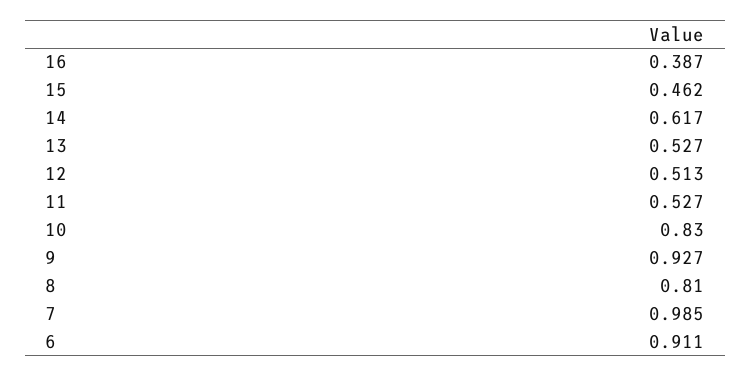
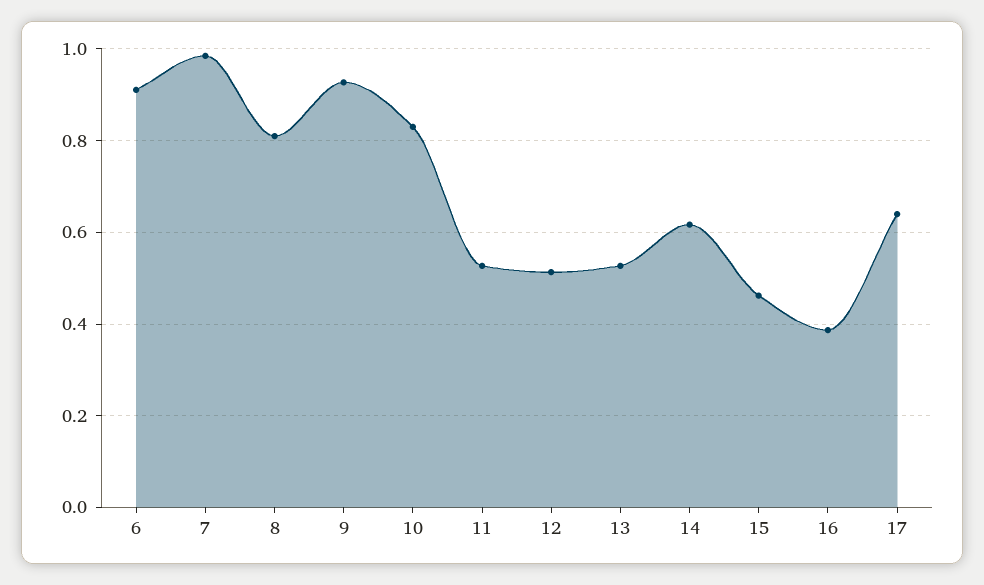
  {
    "16": 0.387,
    "15": 0.462,
    "14": 0.617,
    "13": 0.527,
    "12": 0.513,
    "11": 0.527,
    "10": 0.83,
    "9": 0.927,
    "8": 0.81,
    "7": 0.985,
-   "6": 0.911
+   "6": 0.911,
+   "17": 0.64
  }

